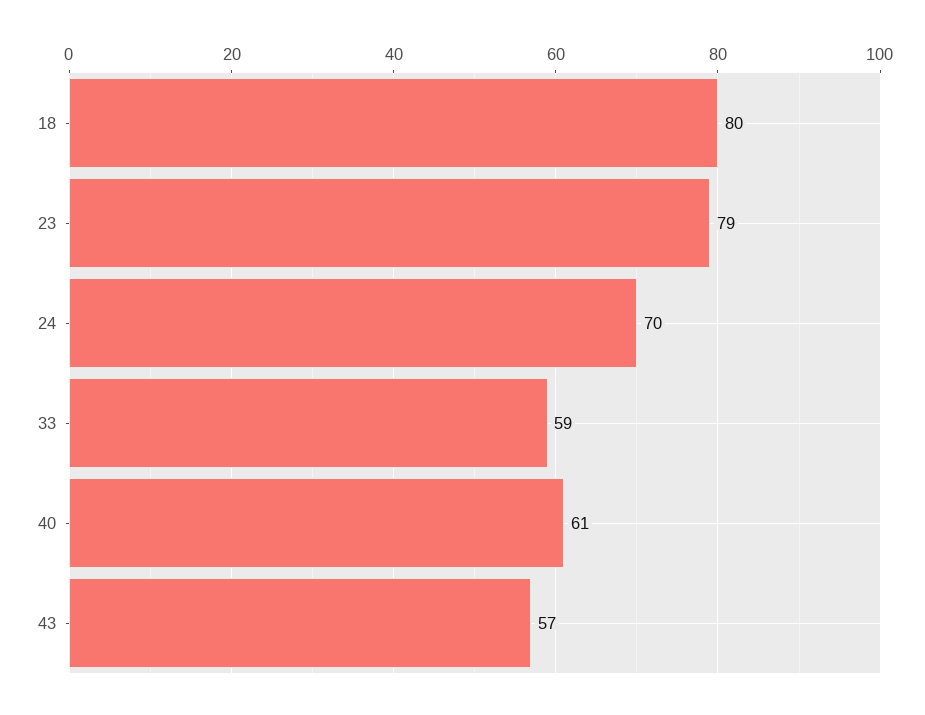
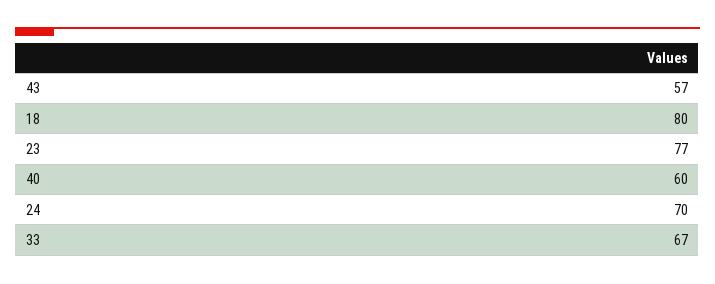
  {
    "18": 80,
-   "23": 79,
+   "23": 77,
    "24": 70,
-   "33": 59,
+   "33": 67,
-   "40": 61,
+   "40": 60,
    "43": 57
  }

